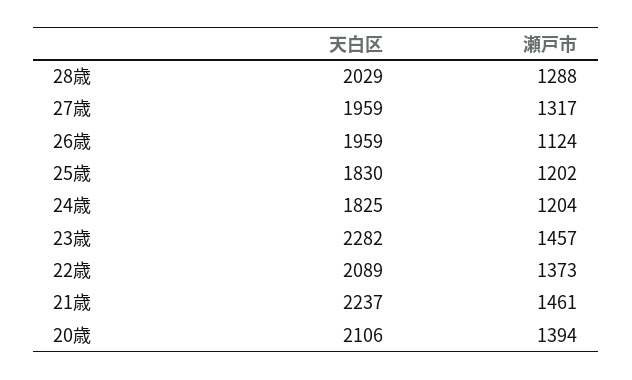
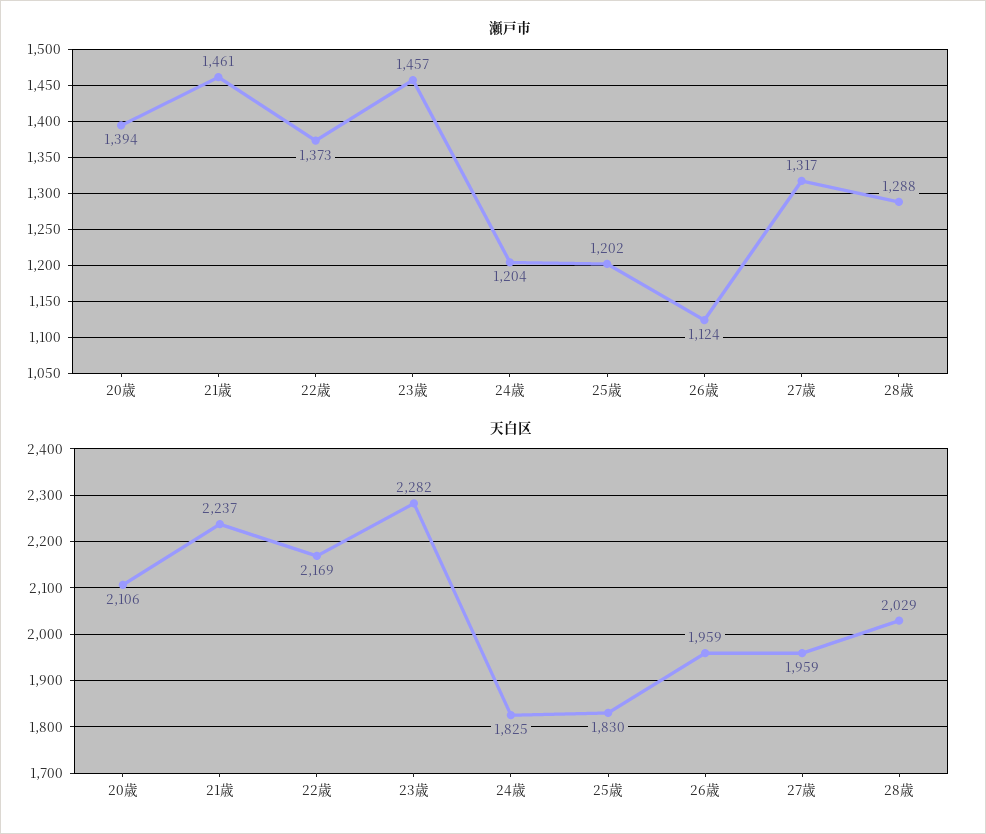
  {
    "天白区": {
      "28歳": 2029,
      "27歳": 1959,
      "26歳": 1959,
      "25歳": 1830,
      "24歳": 1825,
      "23歳": 2282,
-     "22歳": 2089,
+     "22歳": 2169,
      "21歳": 2237,
      "20歳": 2106
    },
    "瀬戸市": {
      "28歳": 1288,
      "27歳": 1317,
      "26歳": 1124,
      "25歳": 1202,
      "24歳": 1204,
      "23歳": 1457,
      "22歳": 1373,
      "21歳": 1461,
      "20歳": 1394
    }
  }

